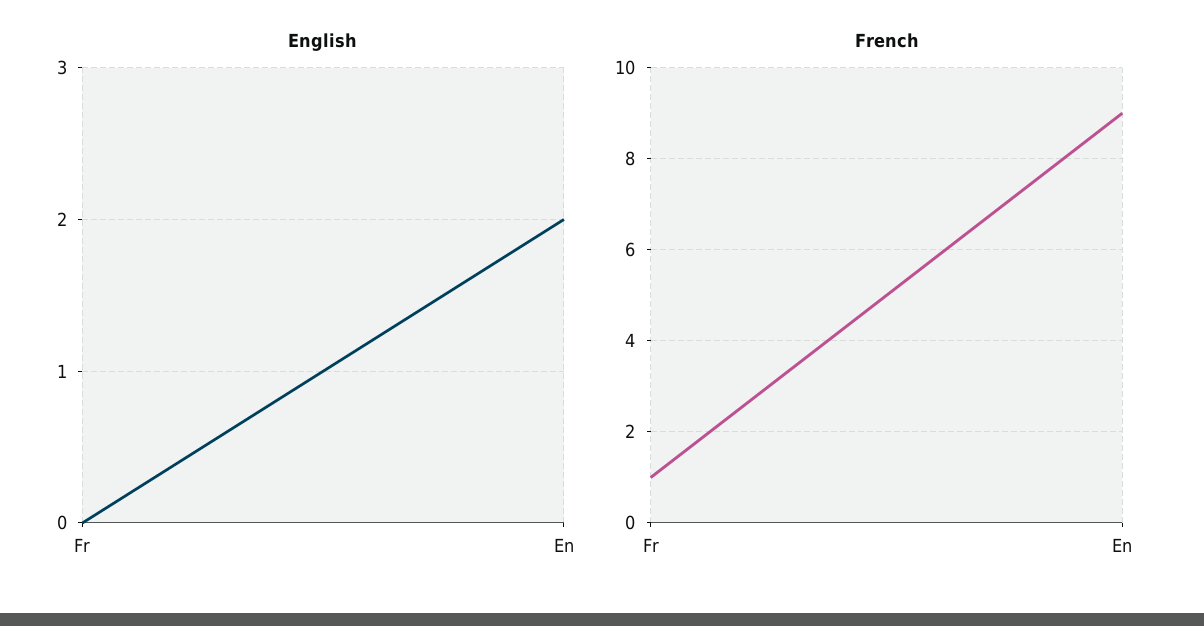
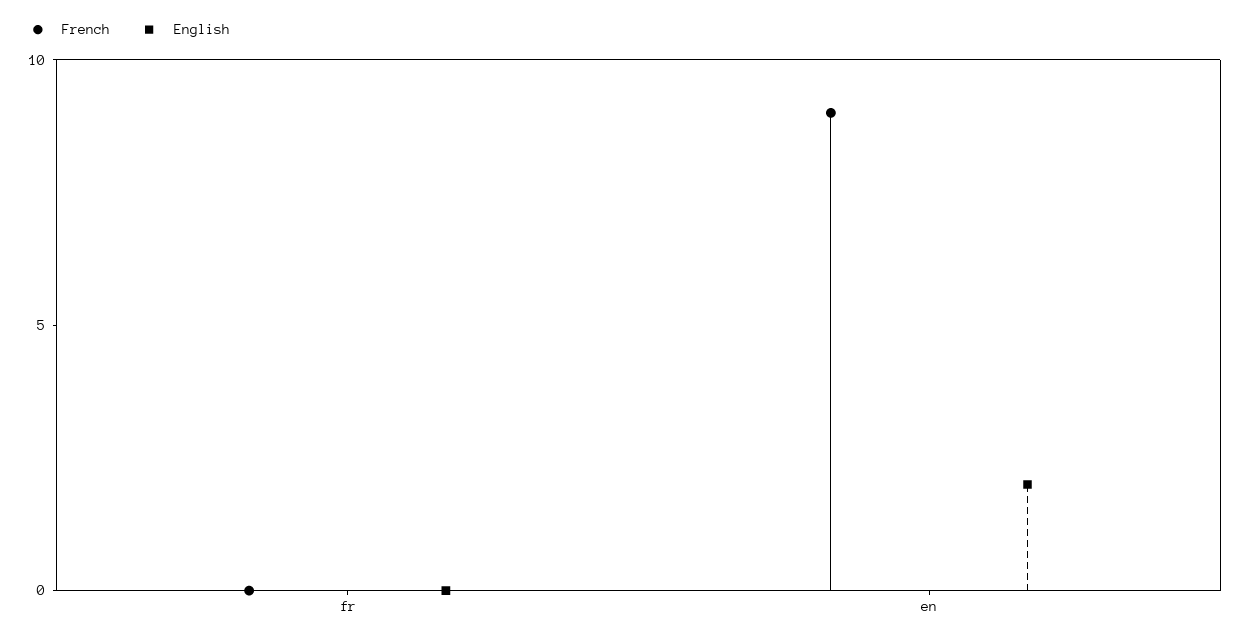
  {
    "English": {
      "Fr": 0,
      "En": 2
    },
    "French": {
-     "Fr": 1,
+     "Fr": 0,
      "En": 9
    }
  }

